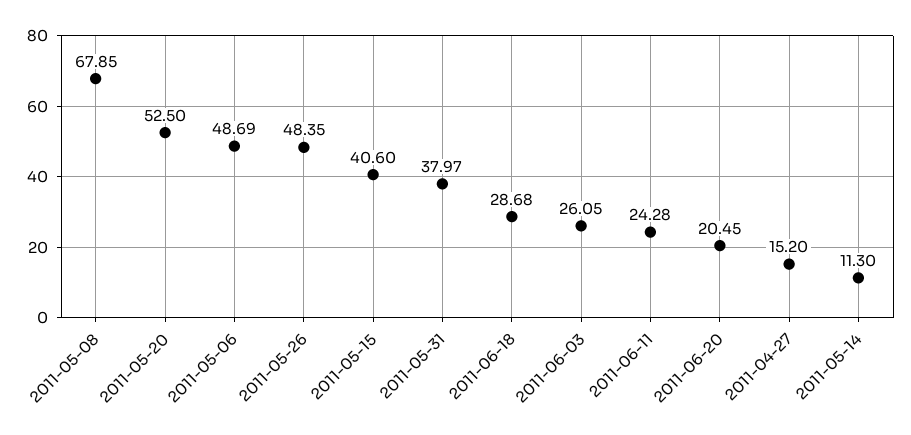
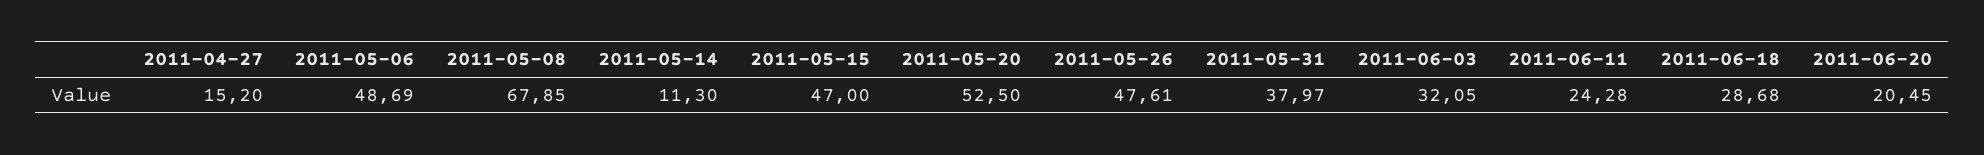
  {
    "2011-05-08": 67.85,
    "2011-05-20": 52.5,
    "2011-05-06": 48.69,
-   "2011-05-26": 48.35,
+   "2011-05-26": 47.61,
-   "2011-05-15": 40.6,
+   "2011-05-15": 47,
    "2011-05-31": 37.97,
    "2011-06-18": 28.68,
-   "2011-06-03": 26.05,
+   "2011-06-03": 32.05,
    "2011-06-11": 24.28,
    "2011-06-20": 20.45,
    "2011-04-27": 15.2,
    "2011-05-14": 11.3
  }

